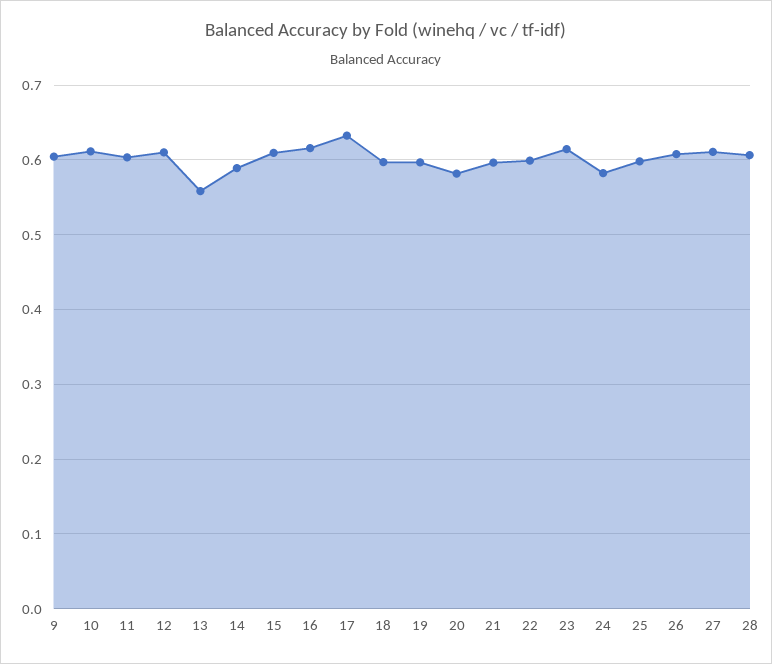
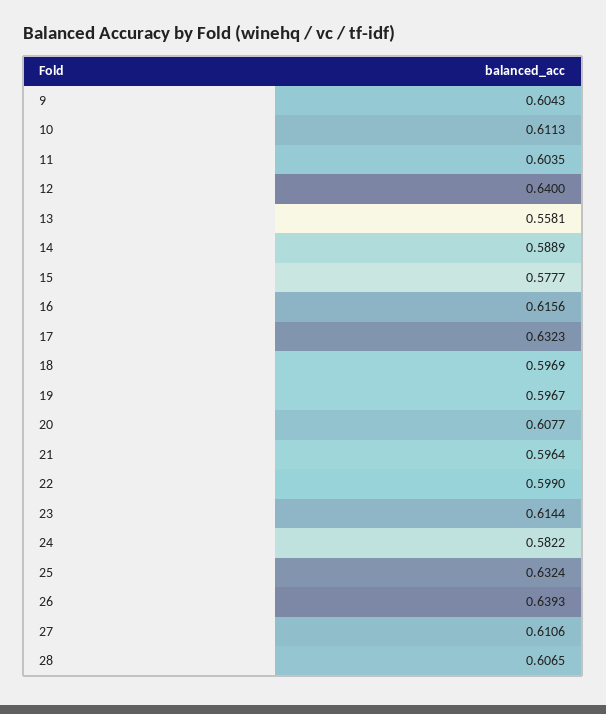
  {
    "9": 0.6043,
    "10": 0.6113,
    "11": 0.6035,
-   "12": 0.61,
+   "12": 0.64,
    "13": 0.5581,
    "14": 0.5889,
-   "15": 0.61,
+   "15": 0.5777,
    "16": 0.6156,
    "17": 0.6323,
    "18": 0.5969,
    "19": 0.5967,
-   "20": 0.58,
+   "20": 0.6077,
    "21": 0.5964,
    "22": 0.599,
    "23": 0.6144,
    "24": 0.5822,
-   "25": 0.6,
+   "25": 0.6324,
-   "26": 0.61,
+   "26": 0.6393,
    "27": 0.6106,
    "28": 0.6065
  }

